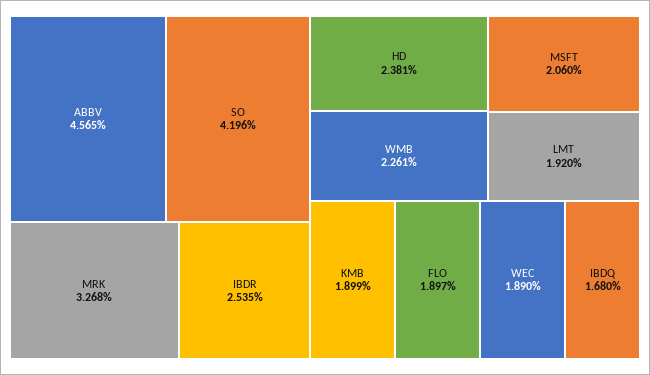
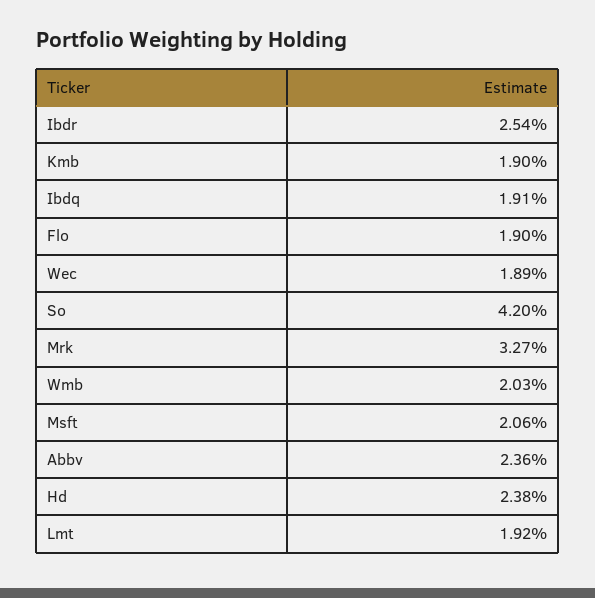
  {
-   "ABBV": 4.565,
+   "ABBV": 2.36,
    "SO": 4.196,
    "MRK": 3.268,
    "IBDR": 2.535,
    "HD": 2.381,
-   "WMB": 2.261,
+   "WMB": 2.03,
    "MSFT": 2.06,
    "LMT": 1.92,
    "KMB": 1.899,
    "FLO": 1.897,
    "WEC": 1.89,
-   "IBDQ": 1.68
+   "IBDQ": 1.91
  }

